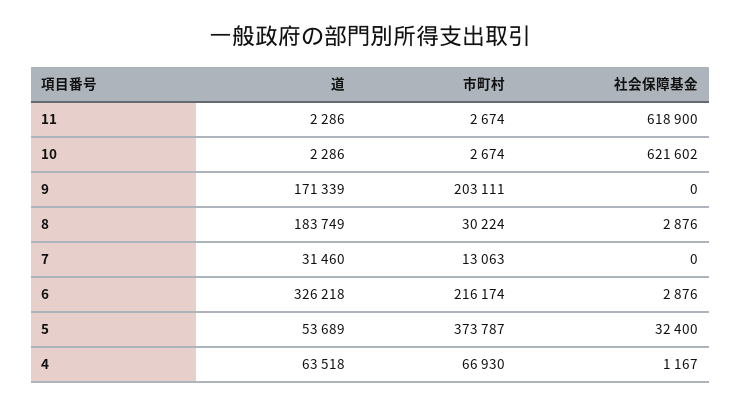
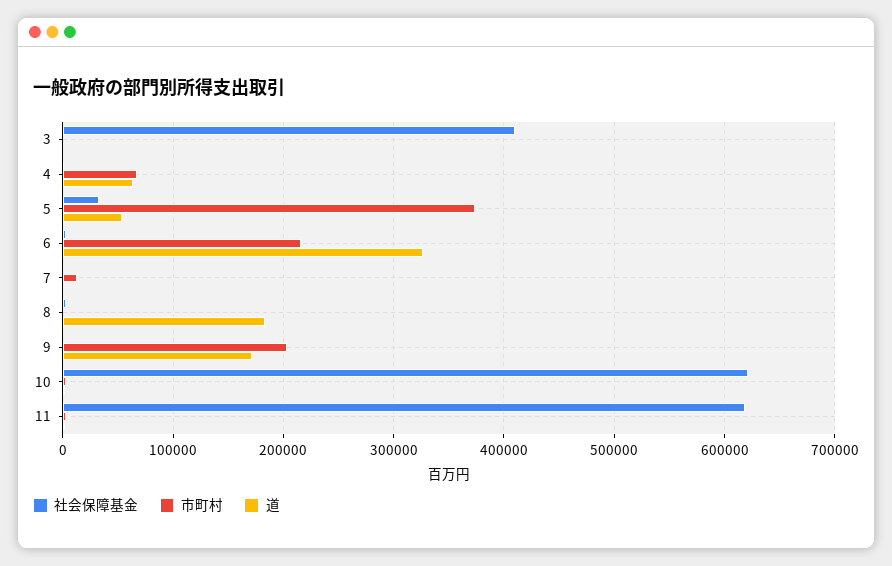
  {
    "道": {
      "11": 2286,
      "10": 2286,
      "9": 171339,
      "8": 183749,
-     "7": 31460,
+     "7": 0,
      "6": 326218,
      "5": 53689,
-     "4": 63518
+     "4": 63518,
+     "3": 0
    },
    "市町村": {
      "11": 2674,
      "10": 2674,
      "9": 203111,
-     "8": 30224,
+     "8": 0,
      "7": 13063,
      "6": 216174,
      "5": 373787,
-     "4": 66930
+     "4": 66930,
+     "3": 0
    },
    "社会保障基金": {
      "11": 618900,
      "10": 621602,
      "9": 0,
      "8": 2876,
      "7": 0,
      "6": 2876,
      "5": 32400,
-     "4": 1167
+     "4": 1167,
+     "3": 410000
    }
  }

